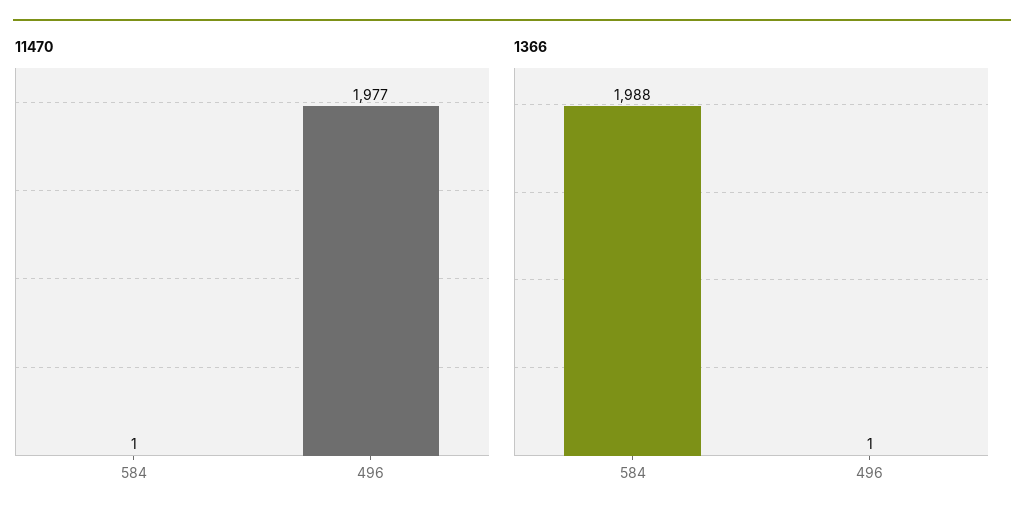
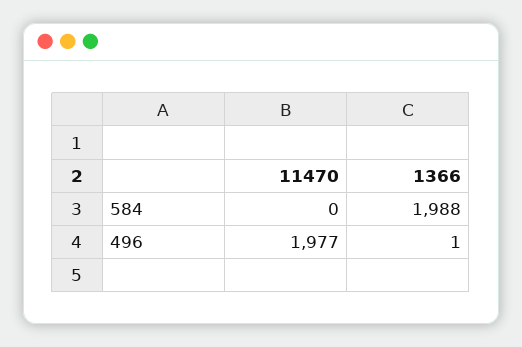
  {
    "11470": {
-     "584": 1,
+     "584": 0,
      "496": 1977
    },
    "1366": {
      "584": 1988,
      "496": 1
    }
  }

